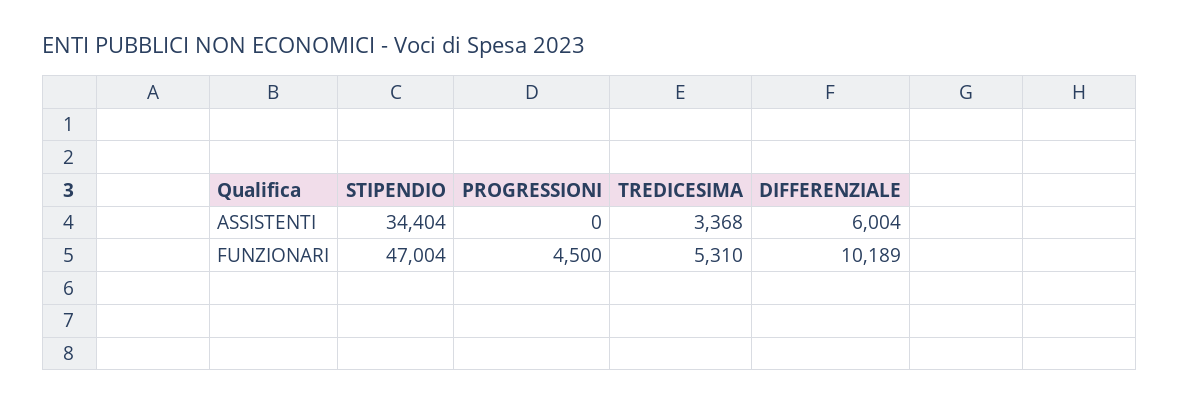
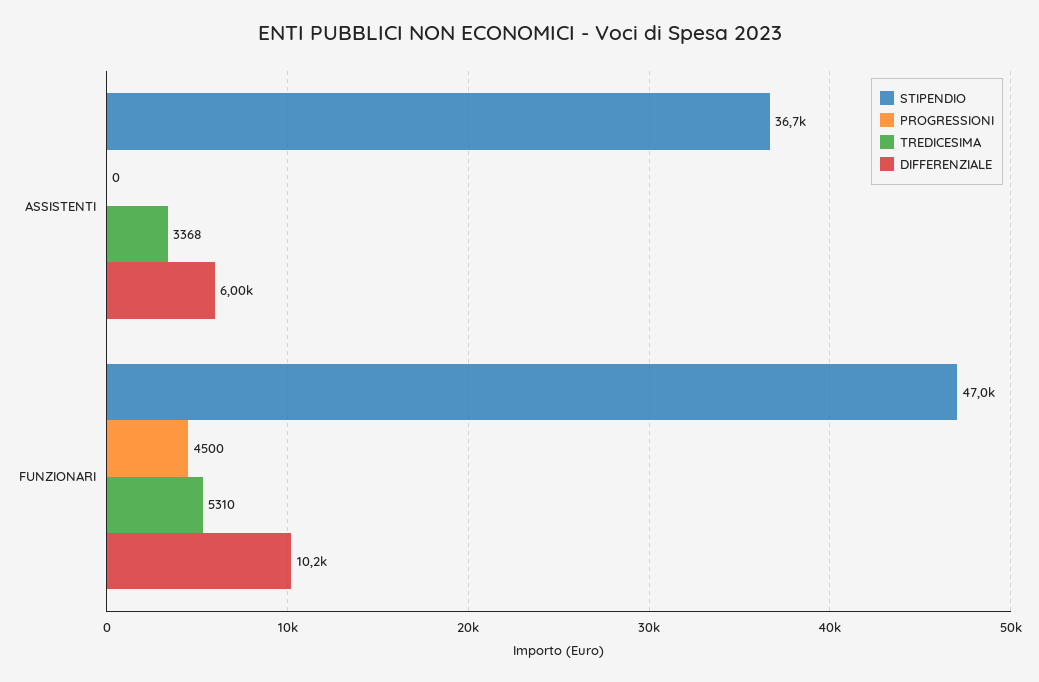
  {
    "STIPENDIO": {
-     "ASSISTENTI": 34404,
+     "ASSISTENTI": 36700,
      "FUNZIONARI": 47004
    },
    "PROGRESSIONI": {
      "ASSISTENTI": 0,
      "FUNZIONARI": 4500
    },
    "TREDICESIMA": {
      "ASSISTENTI": 3368,
      "FUNZIONARI": 5310
    },
    "DIFFERENZIALE": {
      "ASSISTENTI": 6004,
      "FUNZIONARI": 10189
    }
  }

